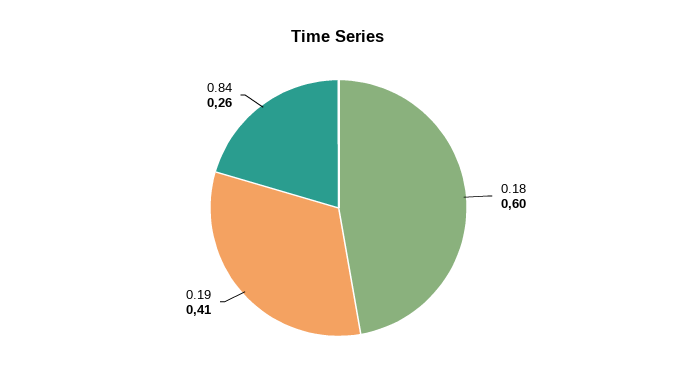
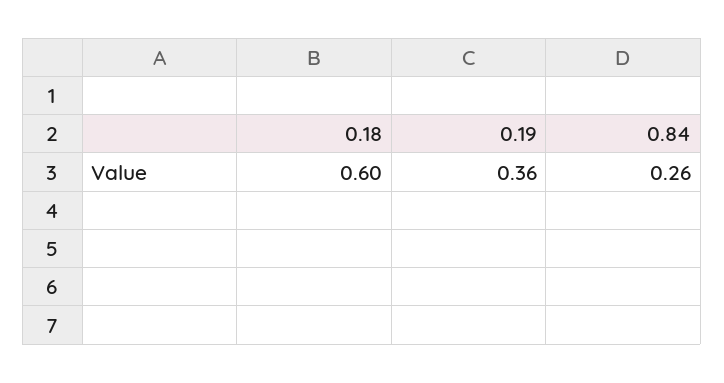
  {
    "0.18": 0.6,
-   "0.19": 0.41,
+   "0.19": 0.36,
    "0.84": 0.26
  }

